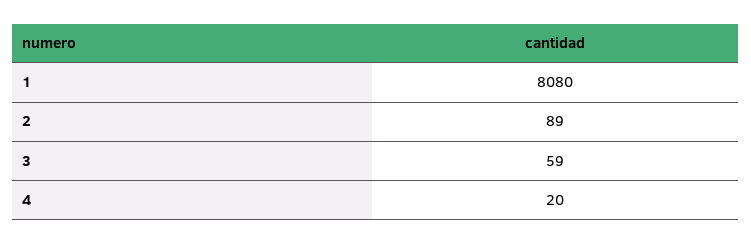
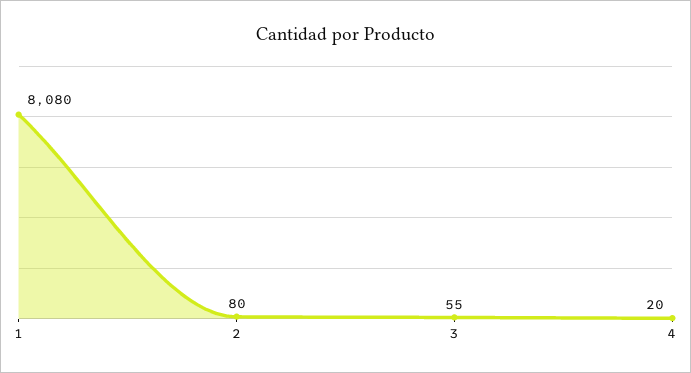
  {
    "1": 8080,
-   "2": 89,
+   "2": 80,
-   "3": 59,
+   "3": 55,
    "4": 20
  }

